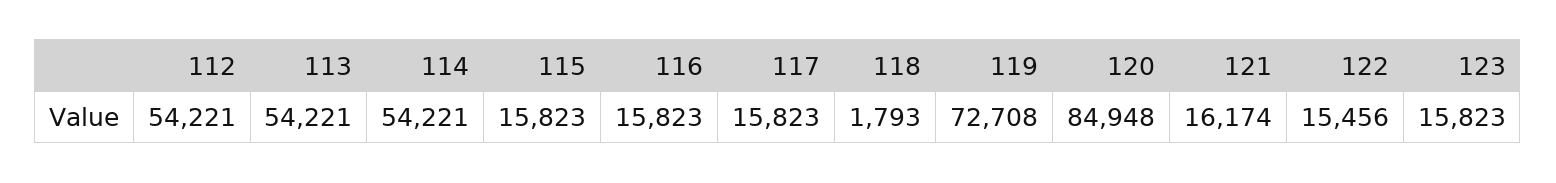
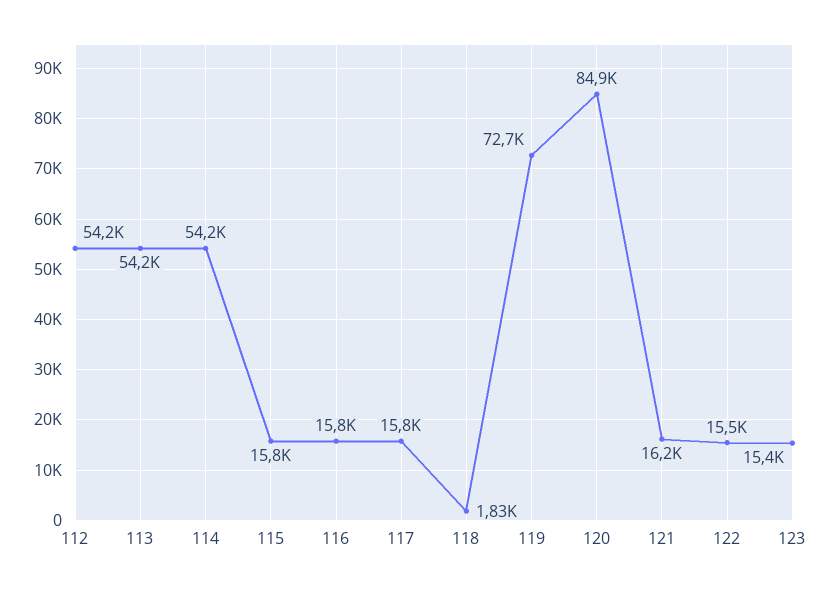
  {
    "112": 54221,
    "113": 54221,
    "114": 54221,
    "115": 15823,
    "116": 15823,
    "117": 15823,
-   "118": 1793,
+   "118": 1830,
    "119": 72708,
    "120": 84948,
    "121": 16174,
    "122": 15456,
-   "123": 15823
+   "123": 15400
  }

